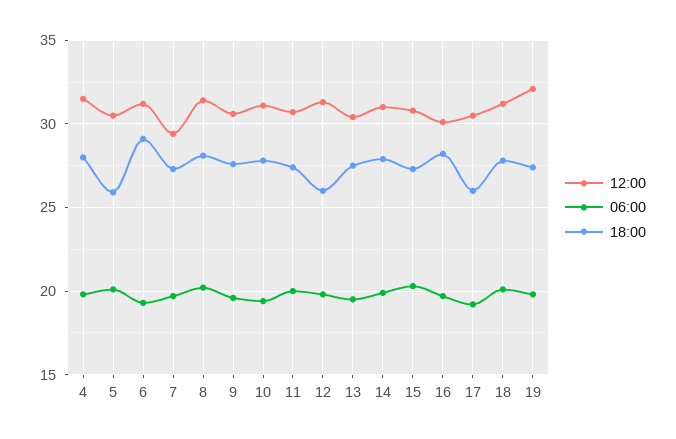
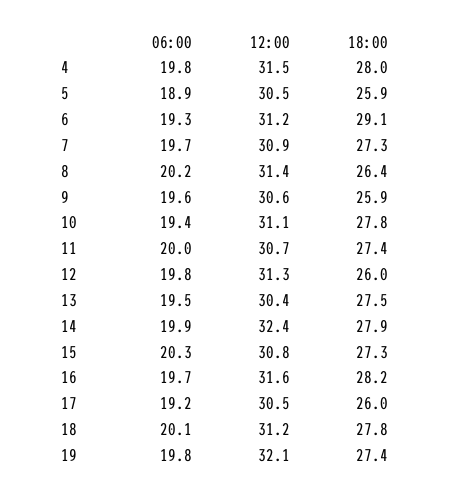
  {
    "12:00": {
      "4": 31.5,
      "5": 30.5,
      "6": 31.2,
-     "7": 29.5,
+     "7": 30.9,
      "8": 31.4,
      "9": 30.6,
      "10": 31.1,
      "11": 30.7,
      "12": 31.3,
      "13": 30.4,
-     "14": 31,
+     "14": 32.4,
      "15": 30.8,
-     "16": 30,
+     "16": 31.6,
      "17": 30.5,
      "18": 31.2,
      "19": 32.1
    },
    "06:00": {
      "4": 19.8,
-     "5": 20,
+     "5": 18.9,
      "6": 19.3,
      "7": 19.7,
      "8": 20.2,
      "9": 19.6,
      "10": 19.4,
      "11": 20,
      "12": 19.8,
      "13": 19.5,
      "14": 19.9,
      "15": 20.3,
      "16": 19.7,
      "17": 19.2,
      "18": 20.1,
      "19": 19.8
    },
    "18:00": {
      "4": 28,
      "5": 25.9,
      "6": 29.1,
      "7": 27.3,
-     "8": 28,
+     "8": 26.4,
-     "9": 27.5,
+     "9": 25.9,
      "10": 27.8,
      "11": 27.4,
      "12": 26,
      "13": 27.5,
      "14": 27.9,
      "15": 27.3,
      "16": 28.2,
      "17": 26,
      "18": 27.8,
      "19": 27.4
    }
  }

